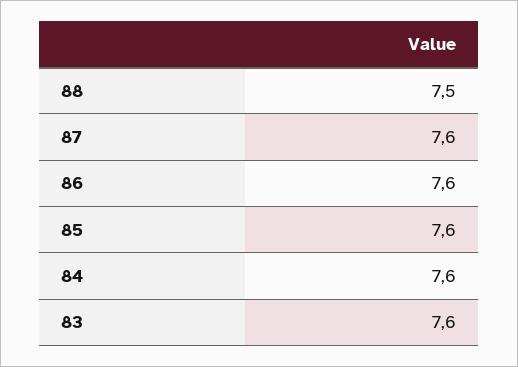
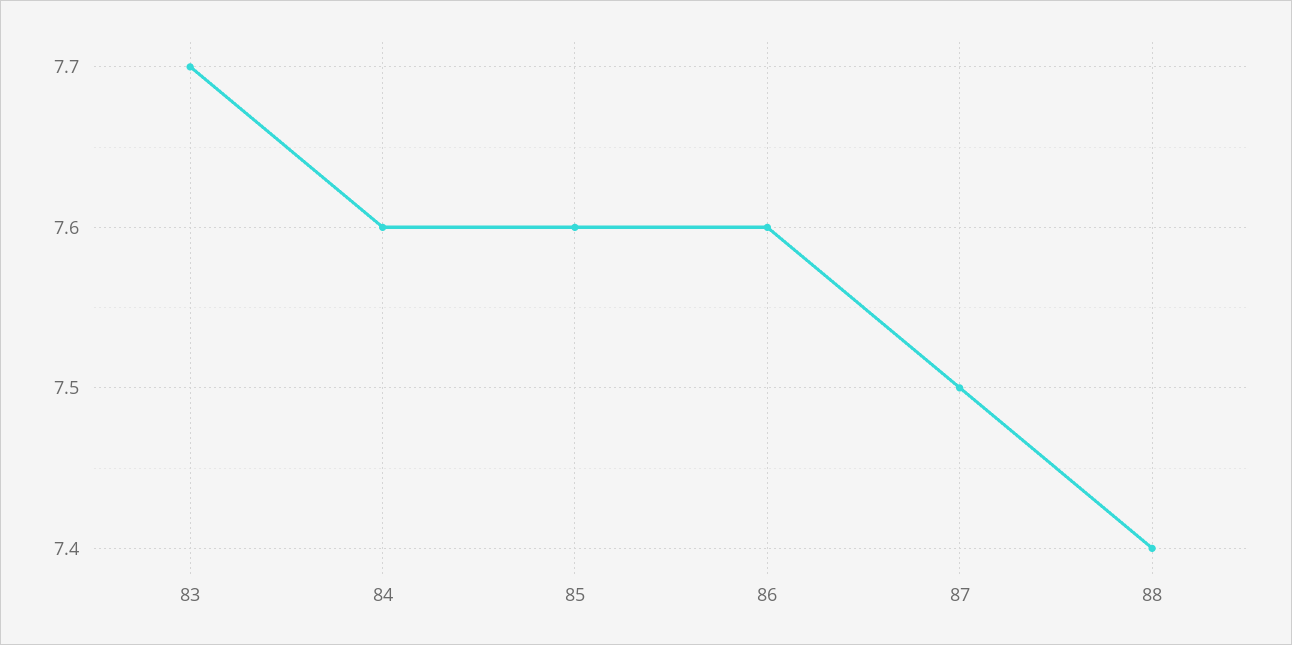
  {
-   "88": 7.5,
+   "88": 7.4,
-   "87": 7.6,
+   "87": 7.5,
    "86": 7.6,
    "85": 7.6,
    "84": 7.6,
-   "83": 7.6
+   "83": 7.7
  }

